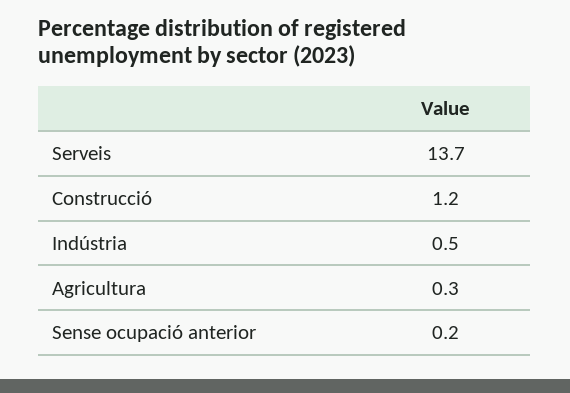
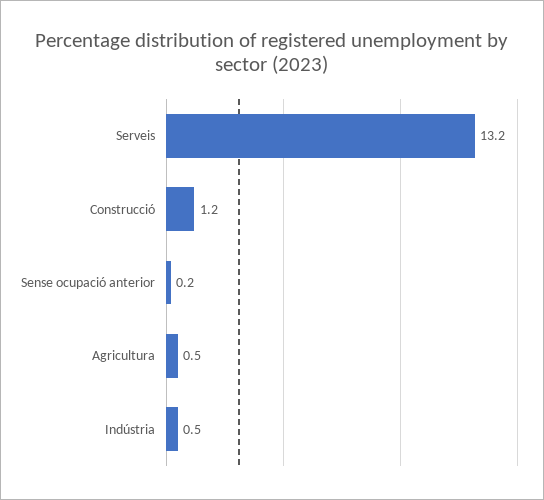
  {
-   "Serveis": 13.7,
+   "Serveis": 13.2,
    "Construcció": 1.2,
    "Indústria": 0.5,
-   "Agricultura": 0.3,
+   "Agricultura": 0.5,
    "Sense ocupació anterior": 0.2
  }

